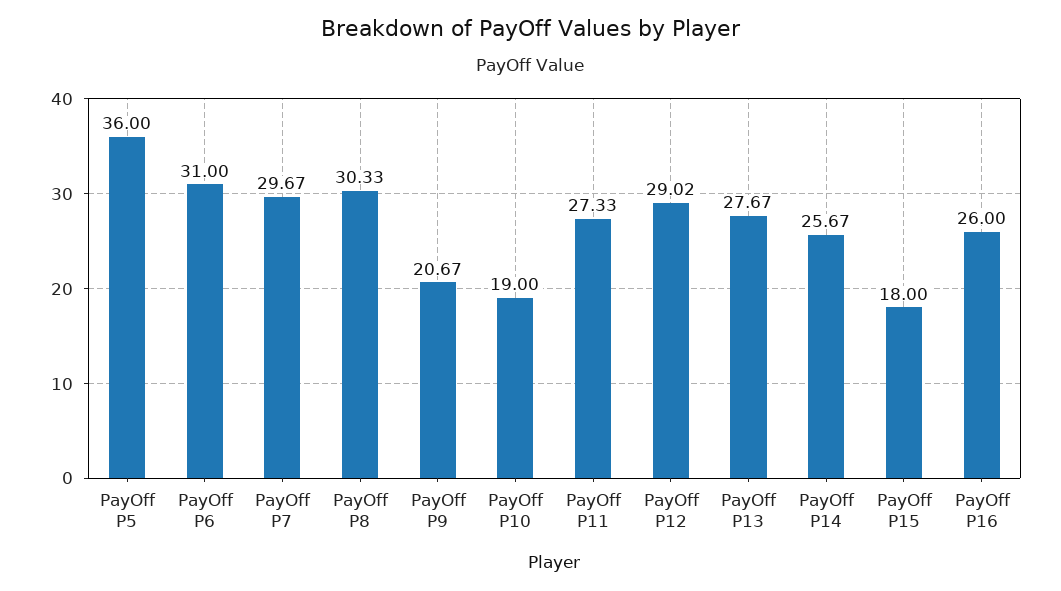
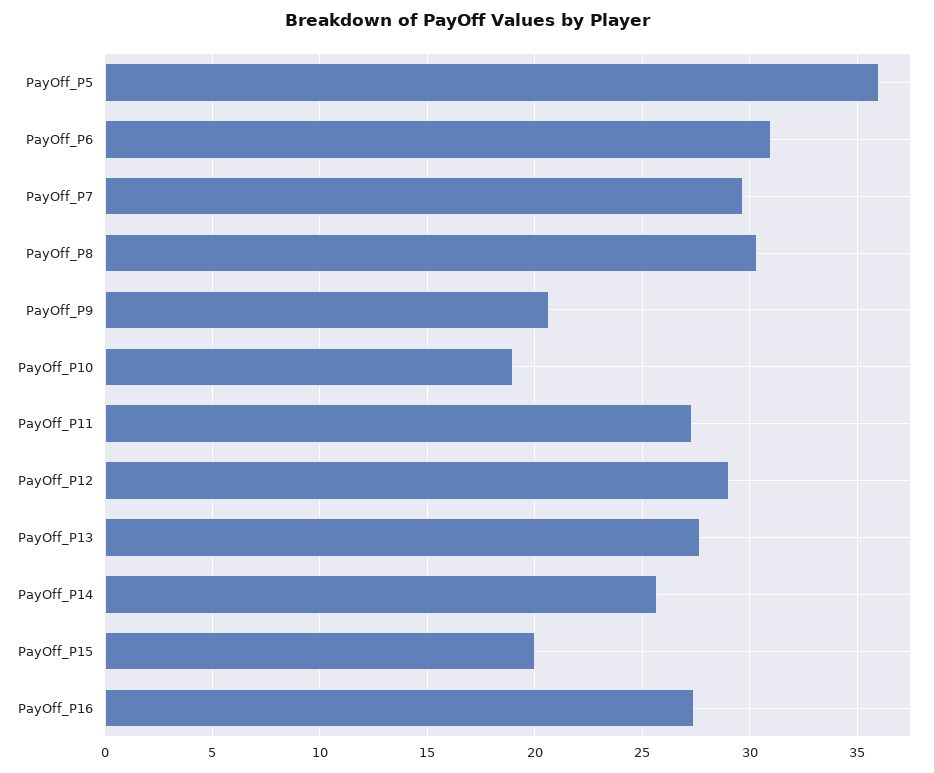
  {
    "PayOff P5": 36,
    "PayOff P6": 31,
    "PayOff P7": 29.67,
    "PayOff P8": 30.33,
    "PayOff P9": 20.67,
    "PayOff P10": 19,
    "PayOff P11": 27.33,
    "PayOff P12": 29.02,
    "PayOff P13": 27.67,
    "PayOff P14": 25.67,
-   "PayOff P15": 18,
+   "PayOff P15": 20,
-   "PayOff P16": 26
+   "PayOff P16": 27.5
  }

